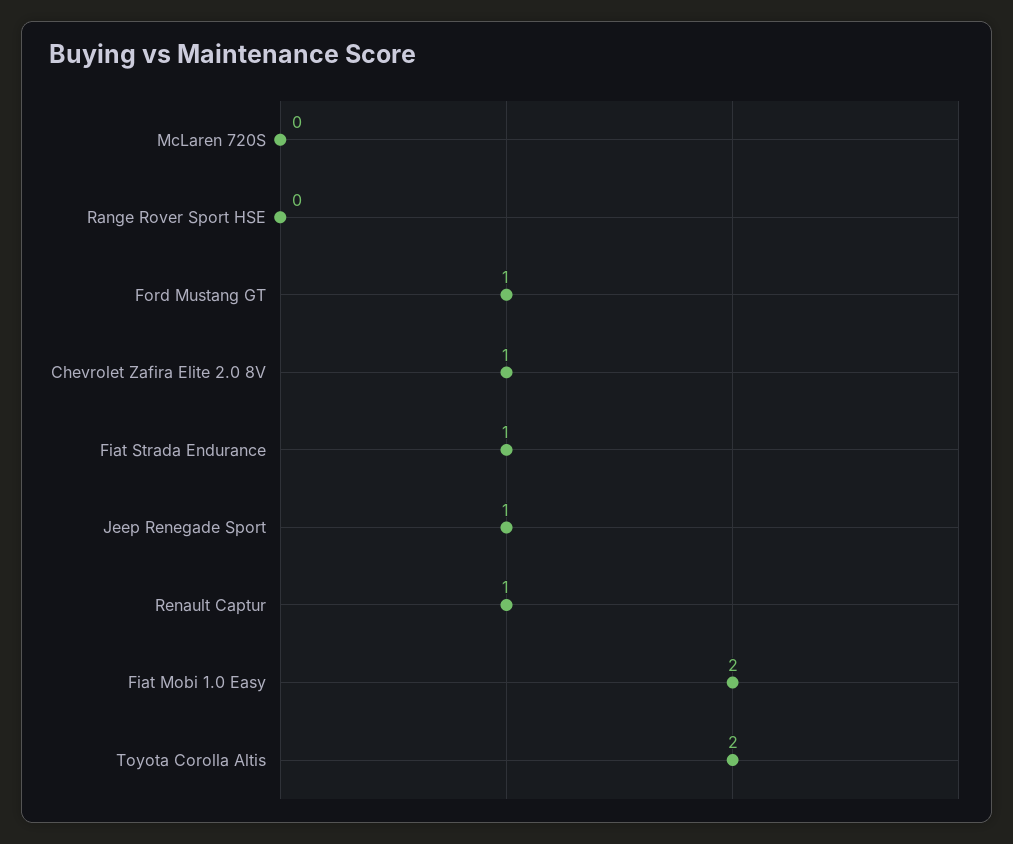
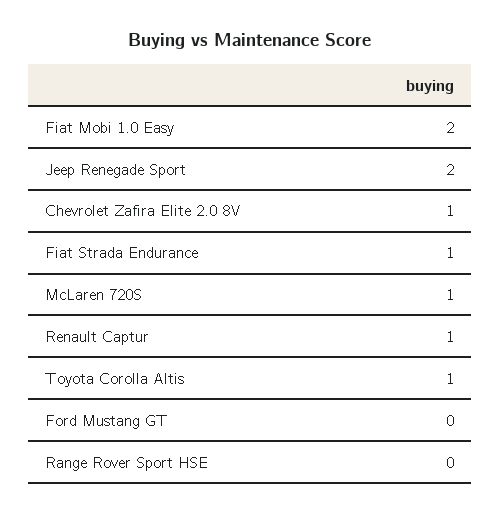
  {
-   "McLaren 720S": 0,
+   "McLaren 720S": 1,
    "Range Rover Sport HSE": 0,
-   "Ford Mustang GT": 1,
+   "Ford Mustang GT": 0,
    "Chevrolet Zafira Elite 2.0 8V": 1,
    "Fiat Strada Endurance": 1,
-   "Jeep Renegade Sport": 1,
+   "Jeep Renegade Sport": 2,
    "Renault Captur": 1,
    "Fiat Mobi 1.0 Easy": 2,
-   "Toyota Corolla Altis": 2
+   "Toyota Corolla Altis": 1
  }

